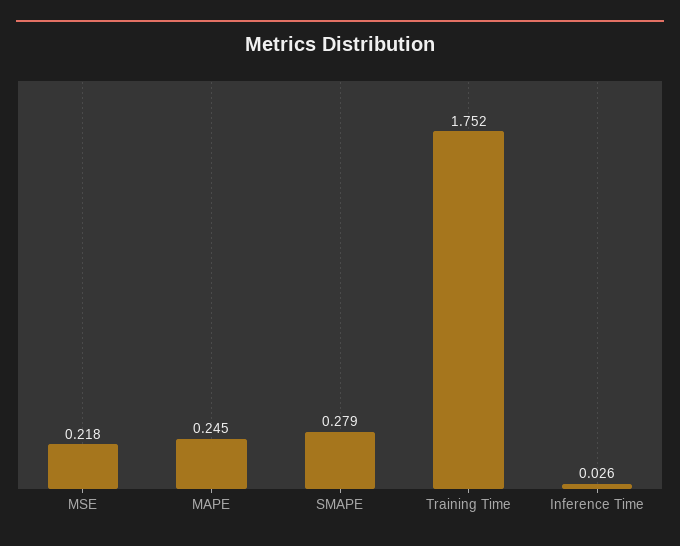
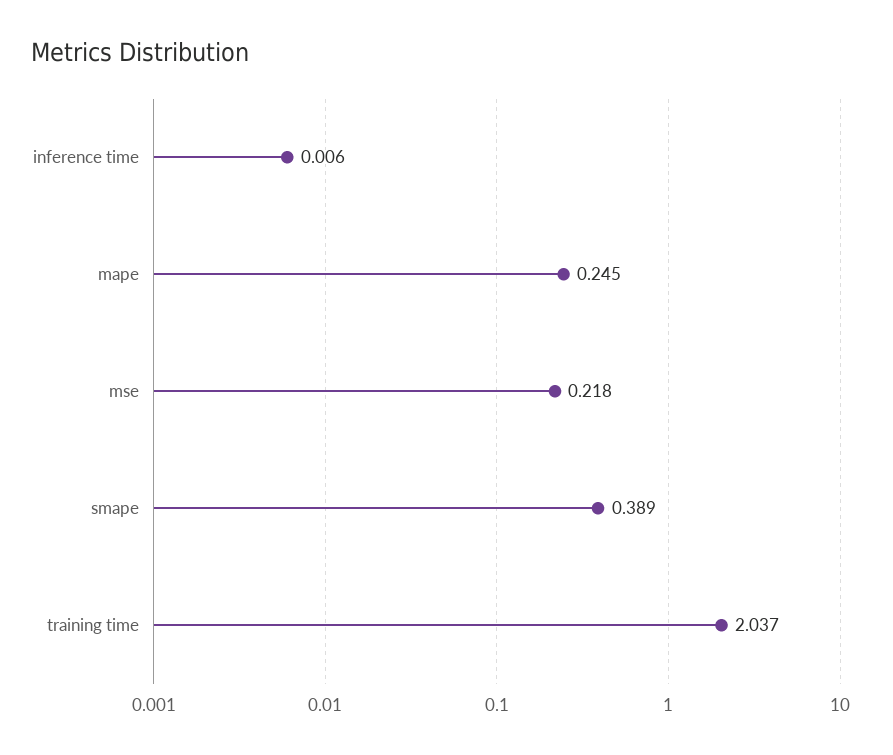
  {
    "MSE": 0.218,
    "MAPE": 0.245,
-   "SMAPE": 0.279,
+   "SMAPE": 0.389,
-   "Training Time": 1.752,
+   "Training Time": 2.037,
-   "Inference Time": 0.026
+   "Inference Time": 0.006
  }

